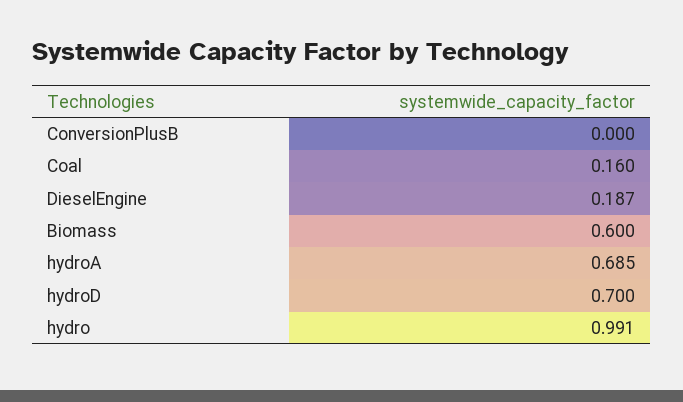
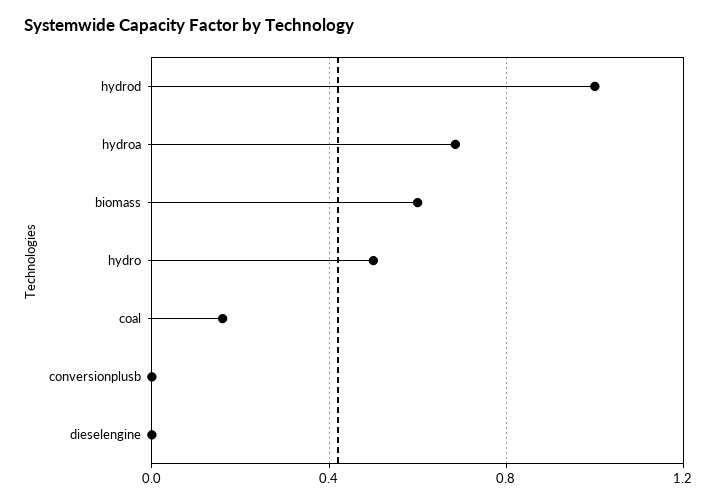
  {
    "ConversionPlusB": 0,
    "Coal": 0.16,
-   "DieselEngine": 0.187,
+   "DieselEngine": 0,
    "Biomass": 0.6,
    "hydroA": 0.685,
-   "hydroD": 0.7,
+   "hydroD": 1,
-   "hydro": 0.991
+   "hydro": 0.5
  }

